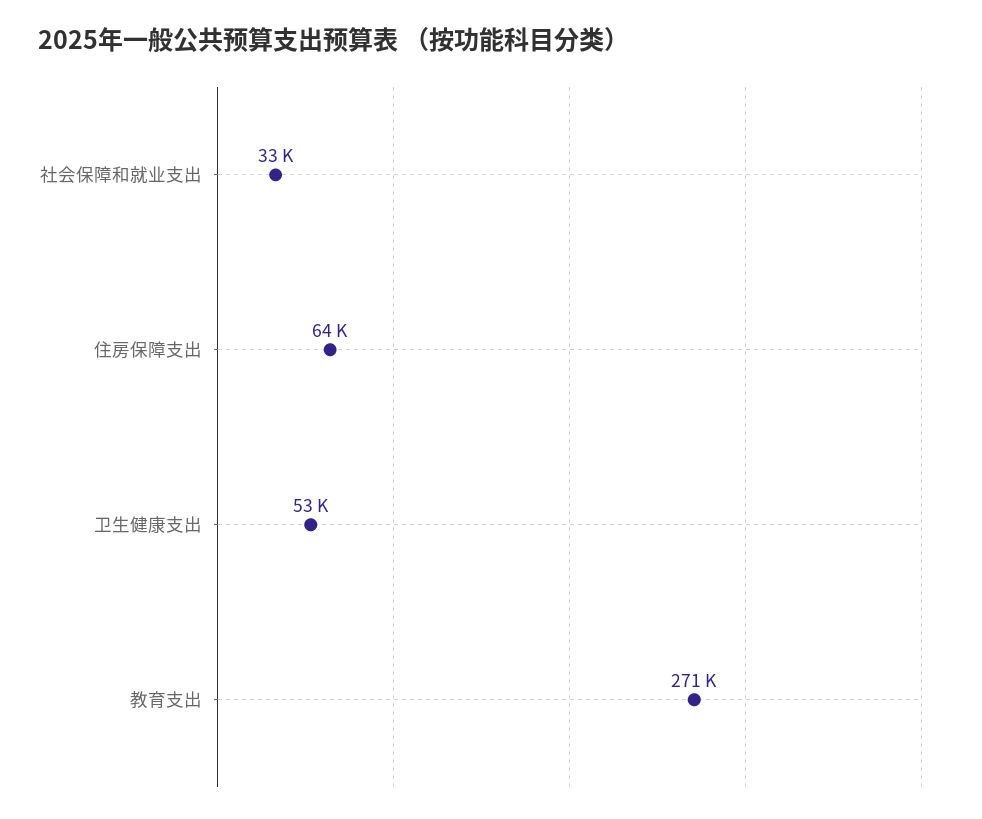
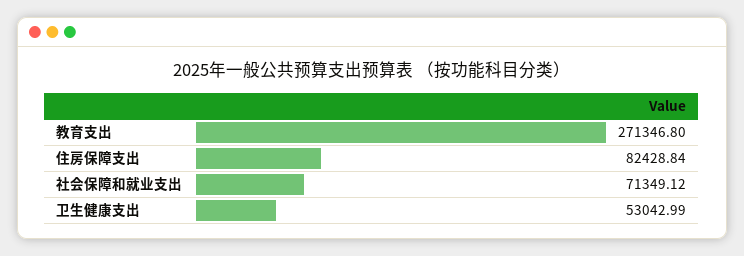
  {
-   "社会保障和就业支出": 33000,
+   "社会保障和就业支出": 71349.12,
-   "住房保障支出": 64000,
+   "住房保障支出": 82428.84,
    "卫生健康支出": 53042.99,
    "教育支出": 271346.8
  }

